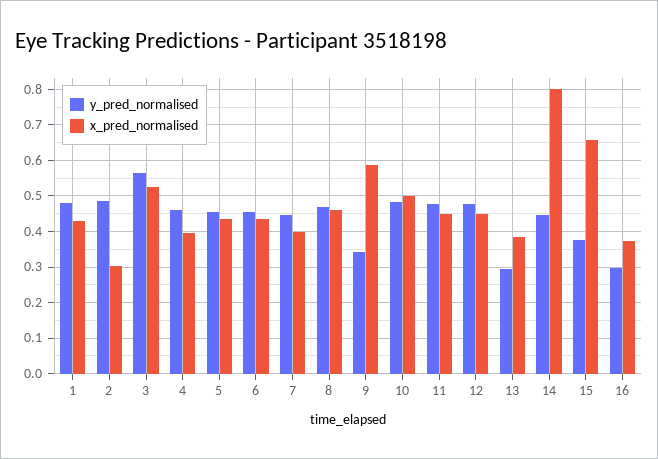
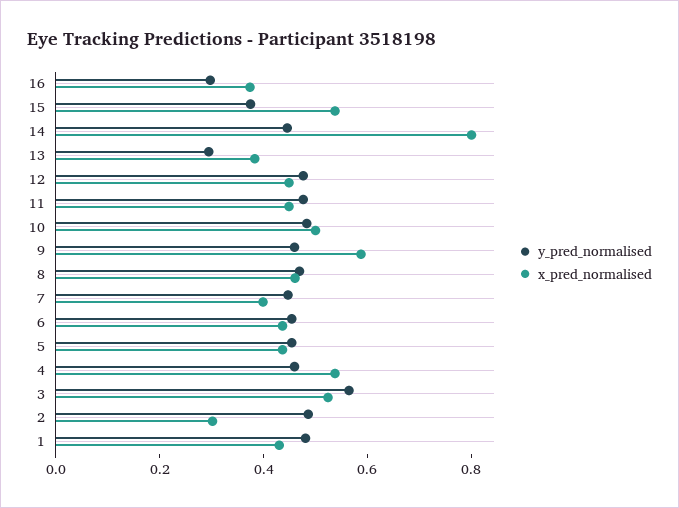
  {
    "y_pred_normalised": {
      "1": 0.48,
      "2": 0.48,
      "3": 0.56,
      "4": 0.46,
      "5": 0.46,
      "6": 0.46,
      "7": 0.44,
      "8": 0.46,
-     "9": 0.34,
+     "9": 0.45,
      "10": 0.48,
      "11": 0.48,
      "12": 0.48,
      "13": 0.3,
      "14": 0.44,
      "15": 0.38,
      "16": 0.3
    },
    "x_pred_normalised": {
      "1": 0.44,
      "2": 0.3,
      "3": 0.52,
-     "4": 0.4,
+     "4": 0.55,
      "5": 0.44,
      "6": 0.44,
      "7": 0.4,
      "8": 0.46,
      "9": 0.58,
      "10": 0.5,
      "11": 0.44,
      "12": 0.44,
      "13": 0.38,
      "14": 0.8,
-     "15": 0.66,
+     "15": 0.55,
      "16": 0.38
    }
  }

